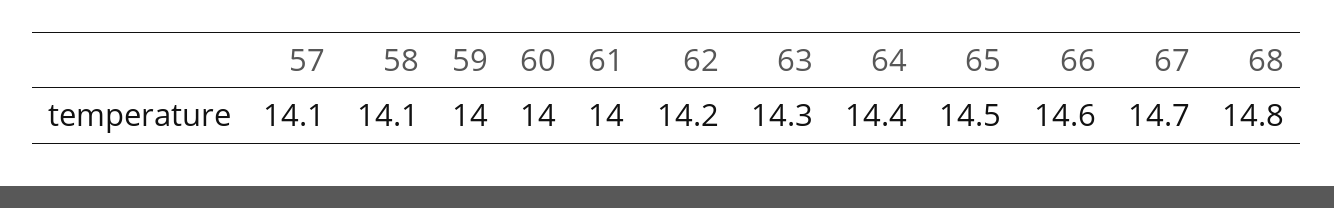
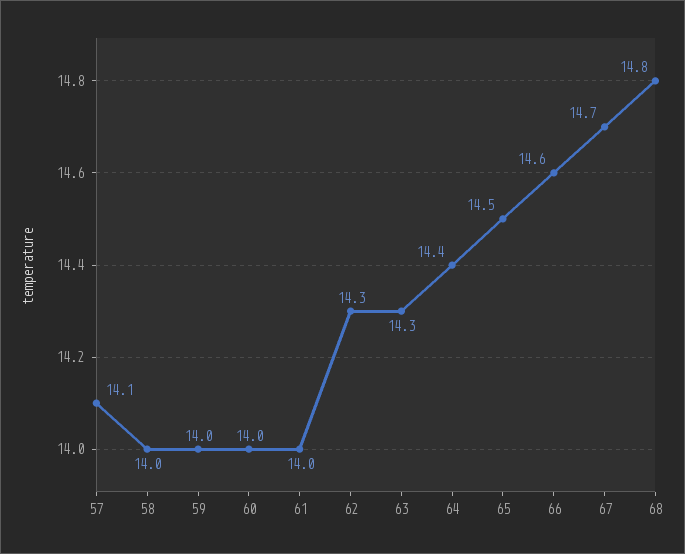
  {
    "57": 14.1,
-   "58": 14.1,
+   "58": 14,
    "59": 14,
    "60": 14,
    "61": 14,
-   "62": 14.2,
+   "62": 14.3,
    "63": 14.3,
    "64": 14.4,
    "65": 14.5,
    "66": 14.6,
    "67": 14.7,
    "68": 14.8
  }

